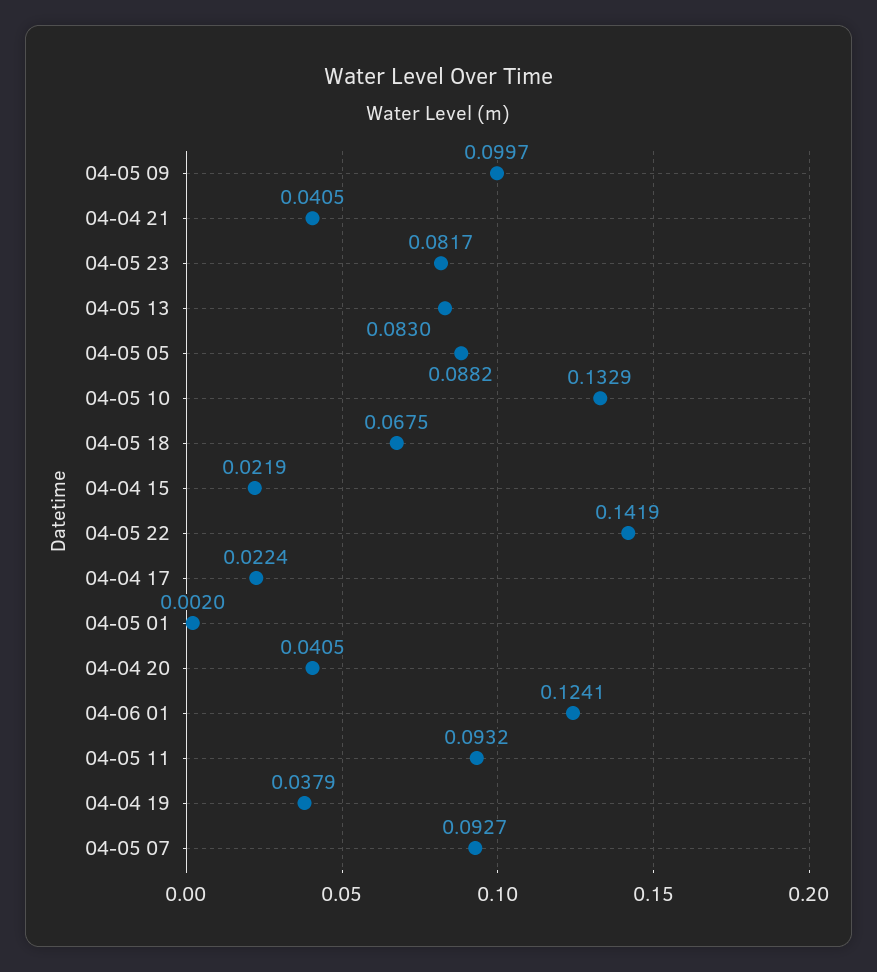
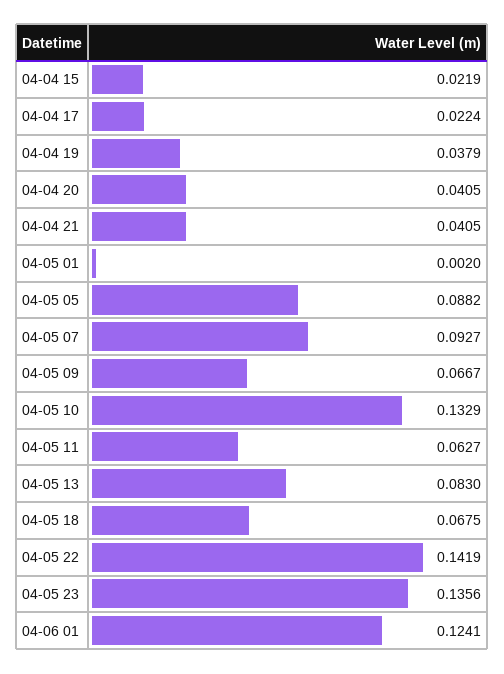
  {
-   "04-05 09": 0.0997,
+   "04-05 09": 0.0667,
    "04-04 21": 0.0405,
-   "04-05 23": 0.0817,
+   "04-05 23": 0.1356,
    "04-05 13": 0.083,
    "04-05 05": 0.0882,
    "04-05 10": 0.1329,
    "04-05 18": 0.0675,
    "04-04 15": 0.0219,
    "04-05 22": 0.1419,
    "04-04 17": 0.0224,
    "04-05 01": 0.002,
    "04-04 20": 0.0405,
    "04-06 01": 0.1241,
-   "04-05 11": 0.0932,
+   "04-05 11": 0.0627,
    "04-04 19": 0.0379,
    "04-05 07": 0.0927
  }

